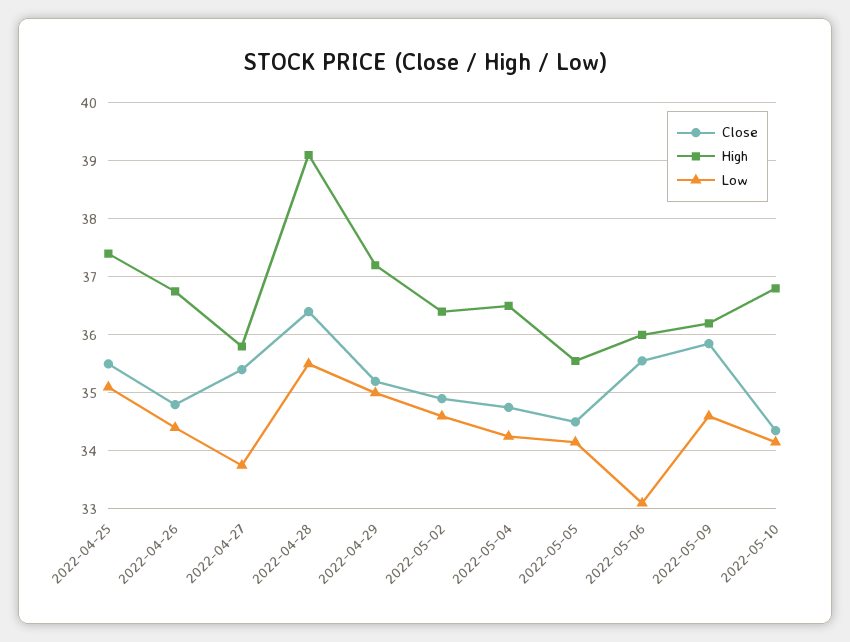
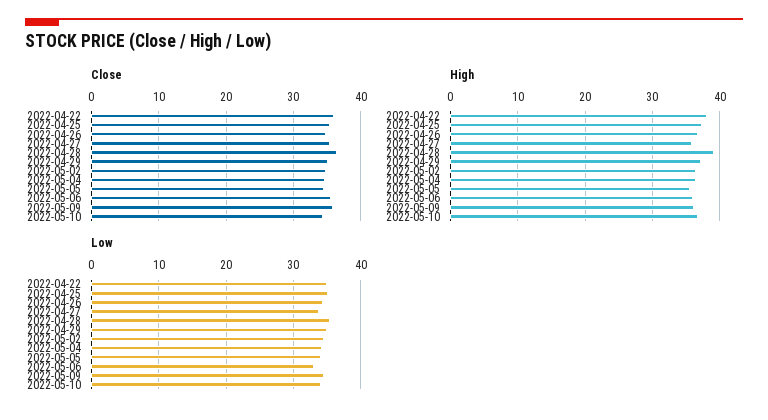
  {
    "Close": {
      "2022-04-25": 35.6,
      "2022-04-26": 34.8,
      "2022-04-27": 35.4,
      "2022-04-28": 36.4,
      "2022-04-29": 35.2,
      "2022-05-02": 35,
      "2022-05-04": 34.8,
      "2022-05-05": 34.6,
      "2022-05-06": 35.6,
      "2022-05-09": 35.8,
-     "2022-05-10": 34.4
+     "2022-05-10": 34.4,
+     "2022-04-22": 36
    },
    "High": {
      "2022-04-25": 37.4,
      "2022-04-26": 36.8,
      "2022-04-27": 35.8,
      "2022-04-28": 39.2,
      "2022-04-29": 37.2,
      "2022-05-02": 36.4,
      "2022-05-04": 36.6,
      "2022-05-05": 35.6,
      "2022-05-06": 36,
      "2022-05-09": 36.2,
-     "2022-05-10": 36.8
+     "2022-05-10": 36.8,
+     "2022-04-22": 38
    },
    "Low": {
      "2022-04-25": 35.2,
      "2022-04-26": 34.4,
      "2022-04-27": 33.8,
      "2022-04-28": 35.6,
      "2022-04-29": 35,
      "2022-05-02": 34.6,
      "2022-05-04": 34.2,
      "2022-05-05": 34.2,
      "2022-05-06": 33.2,
      "2022-05-09": 34.6,
-     "2022-05-10": 34.2
+     "2022-05-10": 34.2,
+     "2022-04-22": 35
    }
  }

